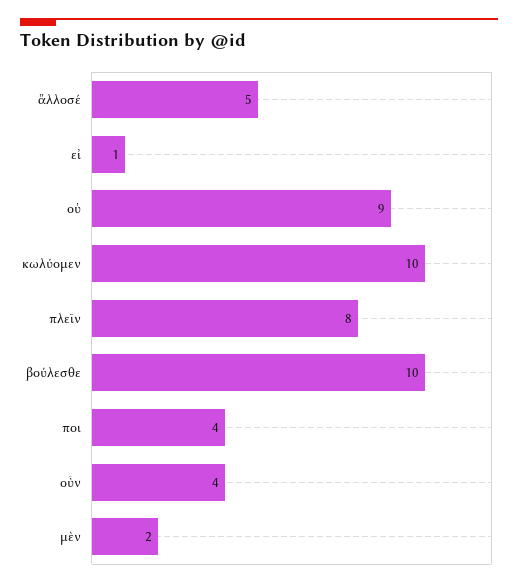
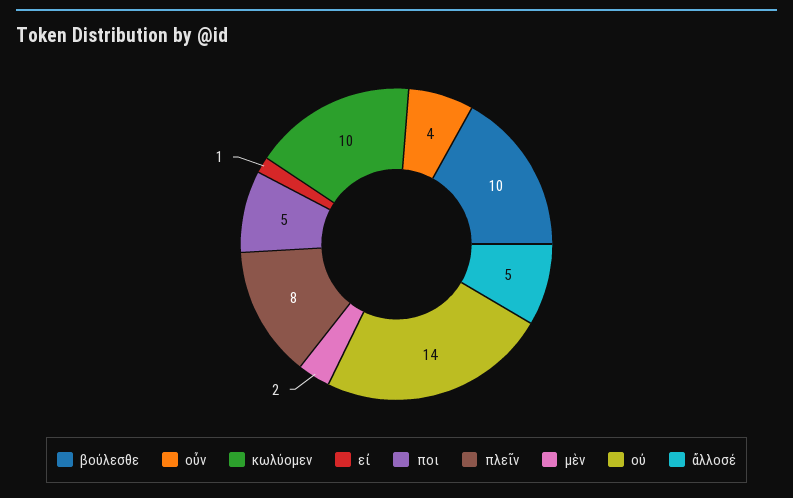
  {
    "ἄλλοσέ": 5,
    "εἰ": 1,
-   "οὐ": 9,
+   "οὐ": 14,
    "κωλύομεν": 10,
    "πλεῖν": 8,
    "βούλεσθε": 10,
-   "ποι": 4,
+   "ποι": 5,
    "οὖν": 4,
    "μὲν": 2
  }

